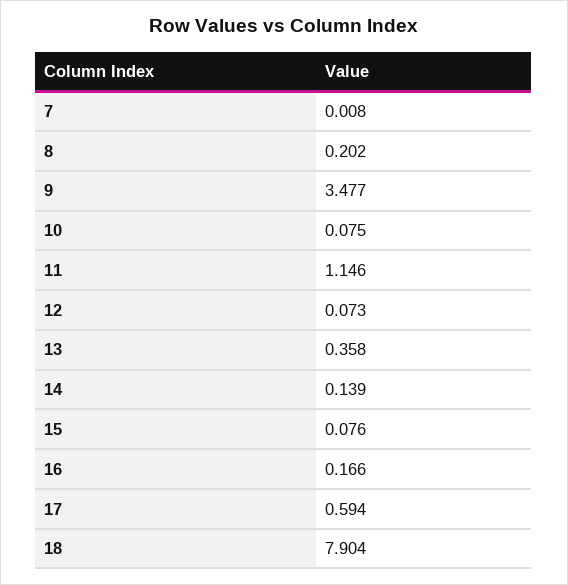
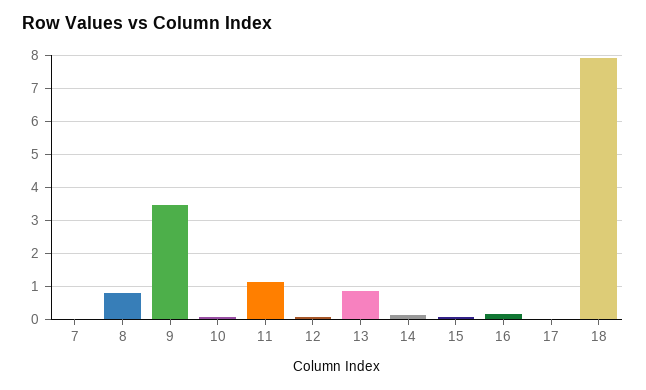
  {
    "7": 0.008,
-   "8": 0.202,
+   "8": 0.8,
    "9": 3.477,
    "10": 0.075,
    "11": 1.146,
    "12": 0.073,
-   "13": 0.358,
+   "13": 0.8,
    "14": 0.139,
    "15": 0.076,
    "16": 0.166,
-   "17": 0.594,
+   "17": 0,
    "18": 7.904
  }

